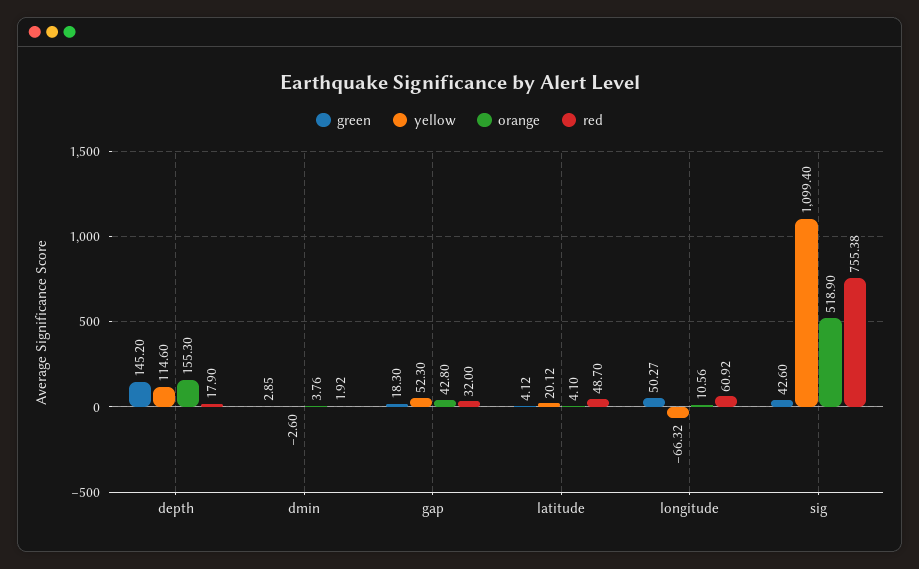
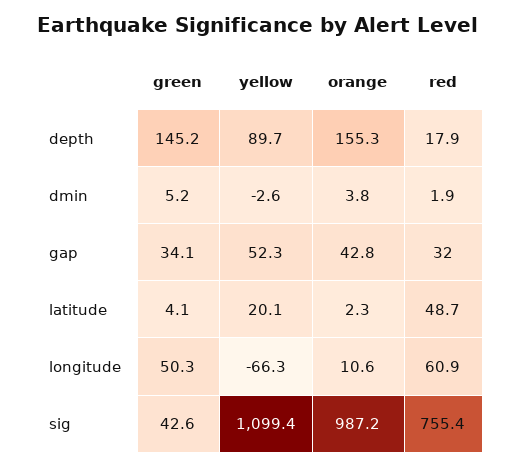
  {
    "green": {
      "depth": 145.2,
-     "dmin": 2.85,
+     "dmin": 5.2,
-     "gap": 18.3,
+     "gap": 34.1,
      "latitude": 4.12,
      "longitude": 50.27,
      "sig": 42.6
    },
    "yellow": {
-     "depth": 114.6,
+     "depth": 89.7,
      "dmin": -2.6,
      "gap": 52.3,
      "latitude": 20.12,
      "longitude": -66.32,
      "sig": 1099.4
    },
    "orange": {
      "depth": 155.3,
      "dmin": 3.76,
      "gap": 42.8,
-     "latitude": 4.1,
+     "latitude": 2.3,
      "longitude": 10.56,
-     "sig": 518.9
+     "sig": 987.2
    },
    "red": {
      "depth": 17.9,
      "dmin": 1.92,
      "gap": 32,
      "latitude": 48.7,
      "longitude": 60.92,
      "sig": 755.38
    }
  }

